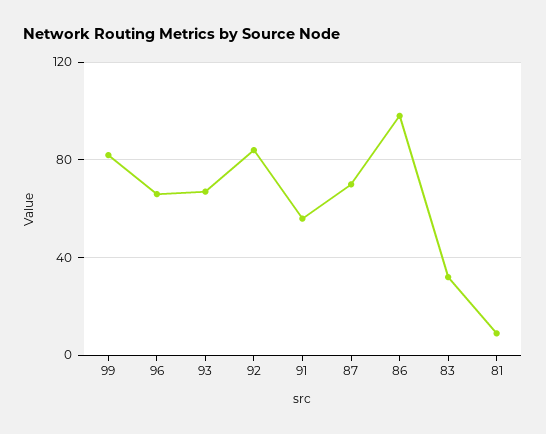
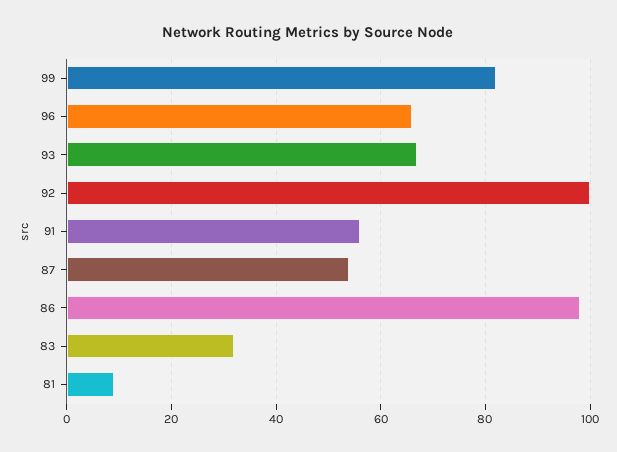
  {
    "99": 80,
    "96": 65,
    "93": 65,
-   "92": 85,
+   "92": 100,
    "91": 55,
-   "87": 70,
+   "87": 55,
    "86": 100,
    "83": 30,
    "81": 10
  }

